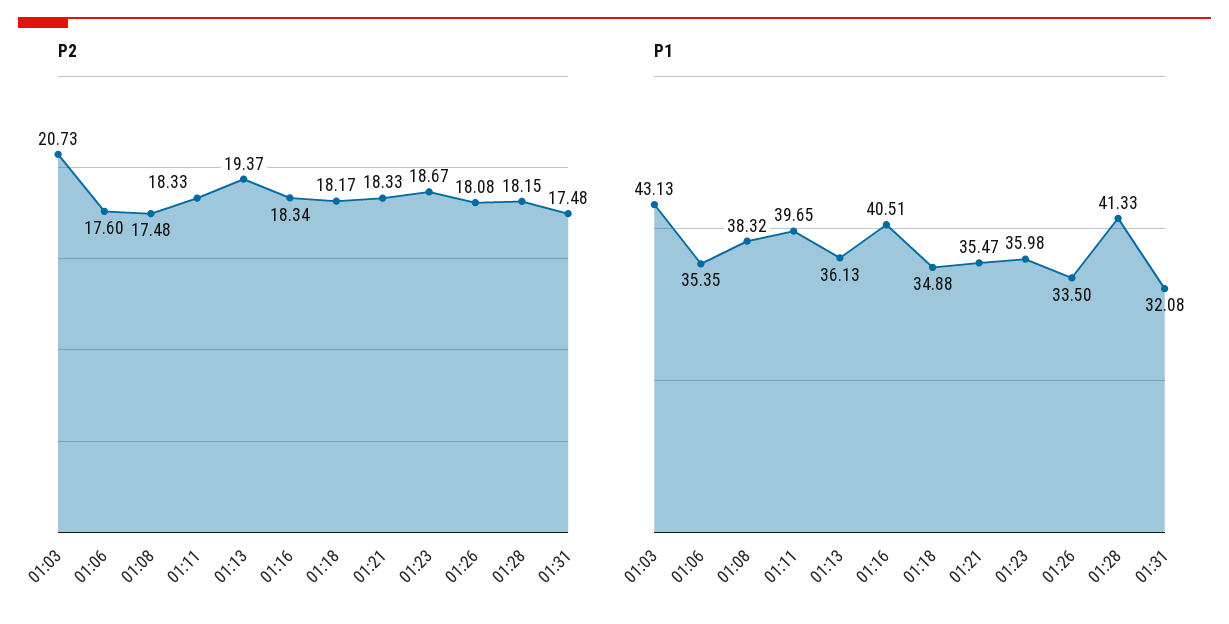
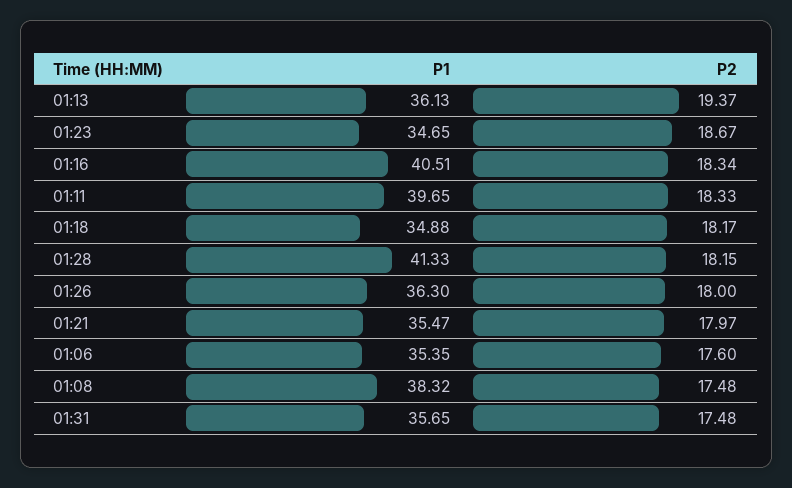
  {
    "P2": {
-     "01:03": 20.73,
      "01:06": 17.6,
      "01:08": 17.48,
      "01:11": 18.33,
      "01:13": 19.37,
      "01:16": 18.34,
      "01:18": 18.17,
-     "01:21": 18.33,
+     "01:21": 17.97,
      "01:23": 18.67,
-     "01:26": 18.08,
+     "01:26": 18,
      "01:28": 18.15,
      "01:31": 17.48
    },
    "P1": {
-     "01:03": 43.13,
      "01:06": 35.35,
      "01:08": 38.32,
      "01:11": 39.65,
      "01:13": 36.13,
      "01:16": 40.51,
      "01:18": 34.88,
      "01:21": 35.47,
-     "01:23": 35.98,
+     "01:23": 34.65,
-     "01:26": 33.5,
+     "01:26": 36.3,
      "01:28": 41.33,
-     "01:31": 32.08
+     "01:31": 35.65
    }
  }

